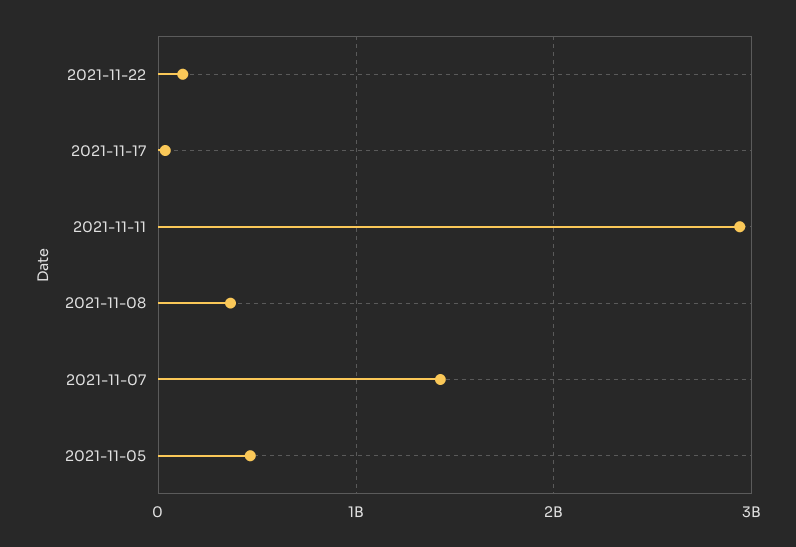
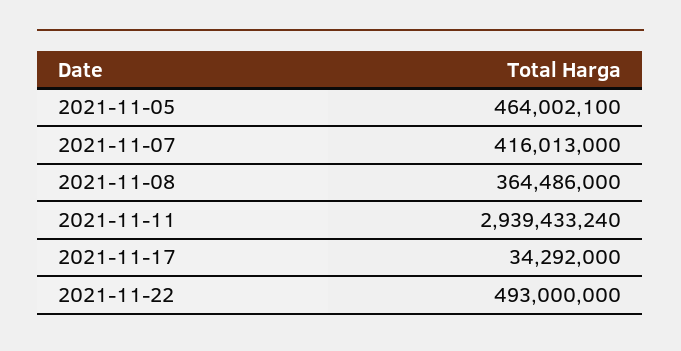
  {
-   "2021-11-22": 100000000,
+   "2021-11-22": 493000000,
    "2021-11-17": 34292000,
    "2021-11-11": 2939433240,
    "2021-11-08": 364486000,
-   "2021-11-07": 1400000000,
+   "2021-11-07": 416013000,
    "2021-11-05": 464002100
  }

